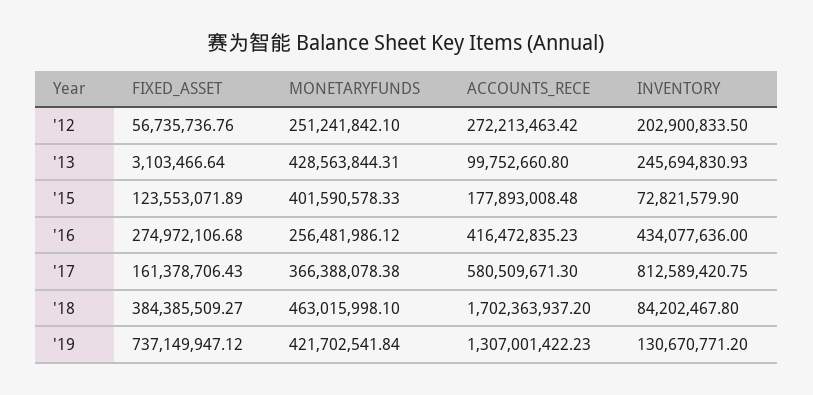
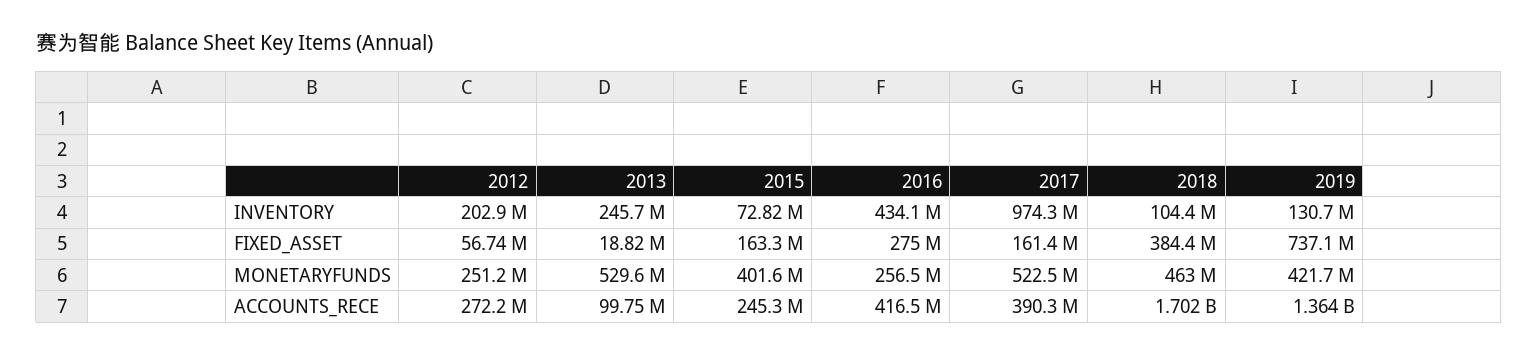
  {
    "FIXED_ASSET": {
      "'12": 56735736.76,
-     "'13": 3103466.64,
+     "'13": 18820000,
-     "'15": 123553071.89,
+     "'15": 163300000,
      "'16": 274972106.68,
      "'17": 161378706.43,
      "'18": 384385509.27,
      "'19": 737149947.12
    },
    "MONETARYFUNDS": {
      "'12": 251241842.1,
-     "'13": 428563844.31,
+     "'13": 529600000,
      "'15": 401590578.33,
      "'16": 256481986.12,
-     "'17": 366388078.38,
+     "'17": 522500000,
      "'18": 463015998.1,
      "'19": 421702541.84
    },
    "ACCOUNTS_RECE": {
      "'12": 272213463.42,
      "'13": 99752660.8,
-     "'15": 177893008.48,
+     "'15": 245300000,
      "'16": 416472835.23,
-     "'17": 580509671.3,
+     "'17": 390300000,
      "'18": 1702363937.2,
-     "'19": 1307001422.23
+     "'19": 1364000000
    },
    "INVENTORY": {
      "'12": 202900833.5,
      "'13": 245694830.93,
      "'15": 72821579.9,
      "'16": 434077636,
-     "'17": 812589420.75,
+     "'17": 974300000,
-     "'18": 84202467.8,
+     "'18": 104400000,
      "'19": 130670771.2
    }
  }

